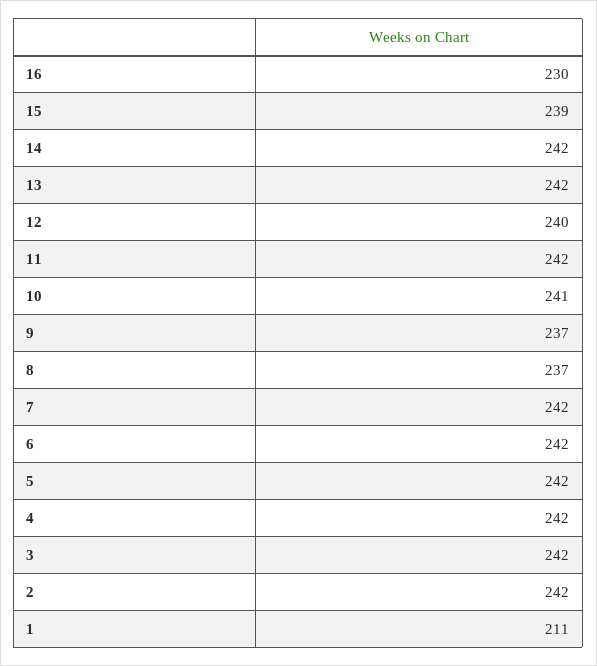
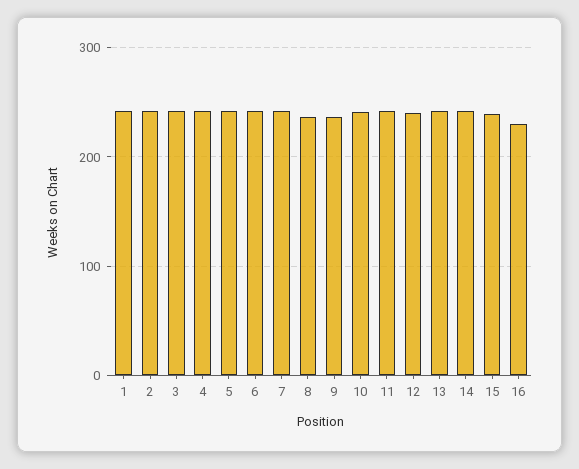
  {
    "16": 230,
    "15": 239,
    "14": 242,
    "13": 242,
    "12": 240,
    "11": 242,
    "10": 241,
    "9": 237,
    "8": 237,
    "7": 242,
    "6": 242,
    "5": 242,
    "4": 242,
    "3": 242,
    "2": 242,
-   "1": 211
+   "1": 240
  }

